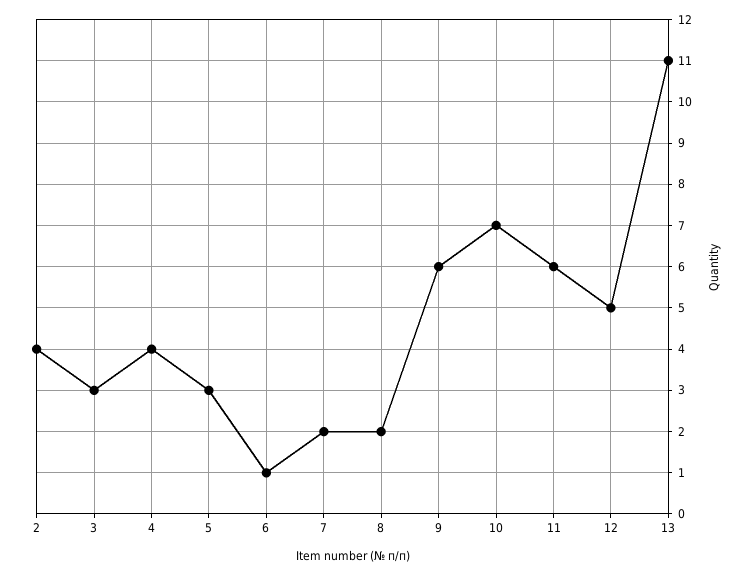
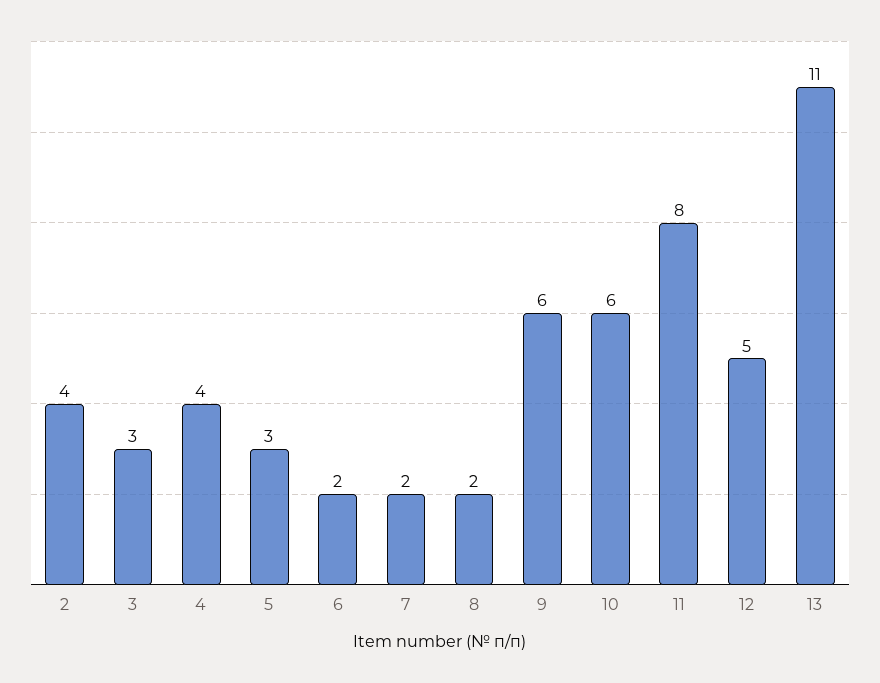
  {
    "2": 4,
    "3": 3,
    "4": 4,
    "5": 3,
-   "6": 1,
+   "6": 2,
    "7": 2,
    "8": 2,
    "9": 6,
-   "10": 7,
+   "10": 6,
-   "11": 6,
+   "11": 8,
    "12": 5,
    "13": 11
  }

